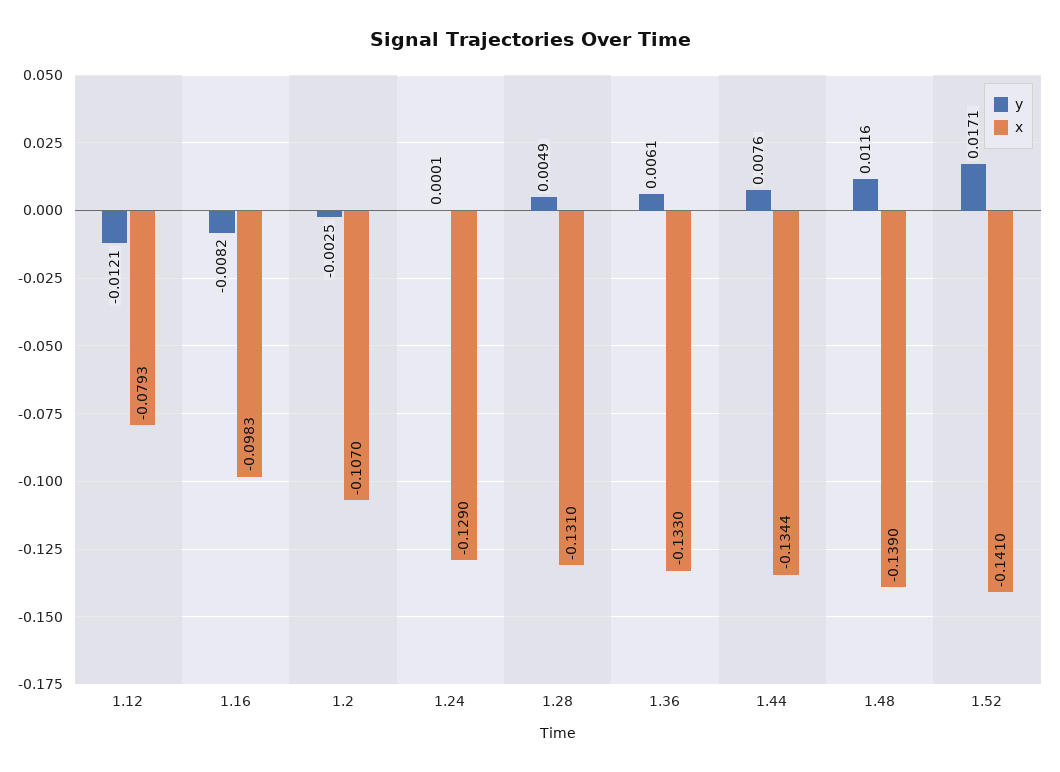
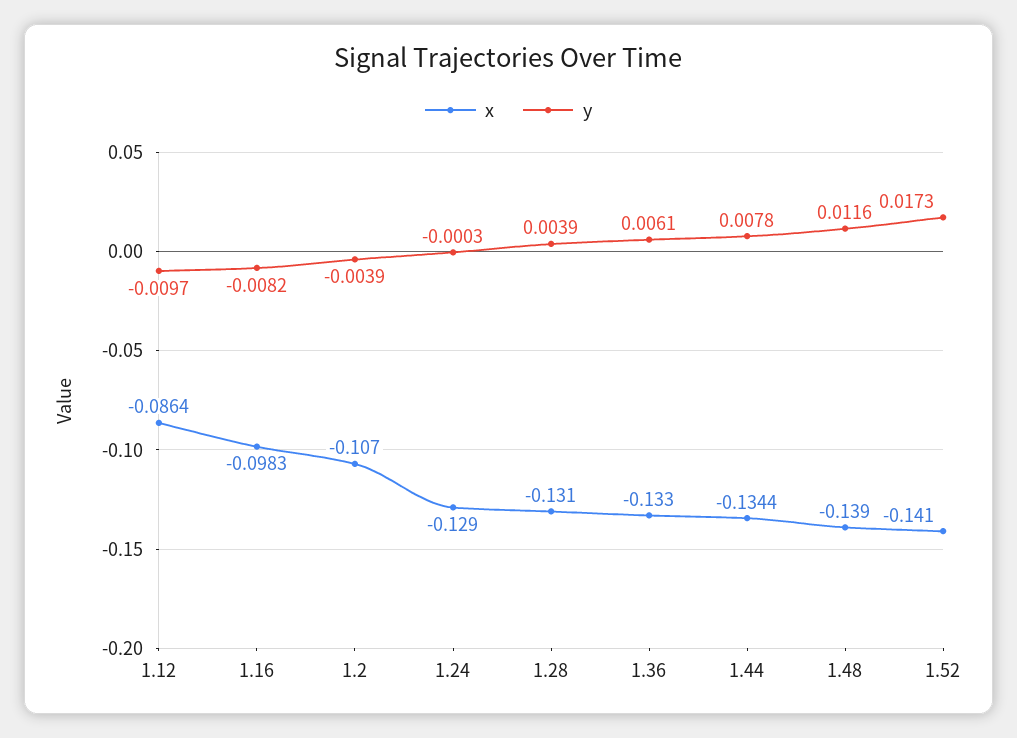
  {
    "y": {
-     "1.12": -0.0121,
+     "1.12": -0.0097,
      "1.16": -0.0082,
-     "1.2": -0.0025,
+     "1.2": -0.0039,
-     "1.24": 0.0001,
+     "1.24": -0.0003,
-     "1.28": 0.0049,
+     "1.28": 0.0039,
      "1.36": 0.0061,
-     "1.44": 0.0076,
+     "1.44": 0.0078,
      "1.48": 0.0116,
-     "1.52": 0.0171
+     "1.52": 0.0173
    },
    "x": {
-     "1.12": -0.0793,
+     "1.12": -0.0864,
      "1.16": -0.0983,
      "1.2": -0.107,
      "1.24": -0.129,
      "1.28": -0.131,
      "1.36": -0.133,
      "1.44": -0.1344,
      "1.48": -0.139,
      "1.52": -0.141
    }
  }

